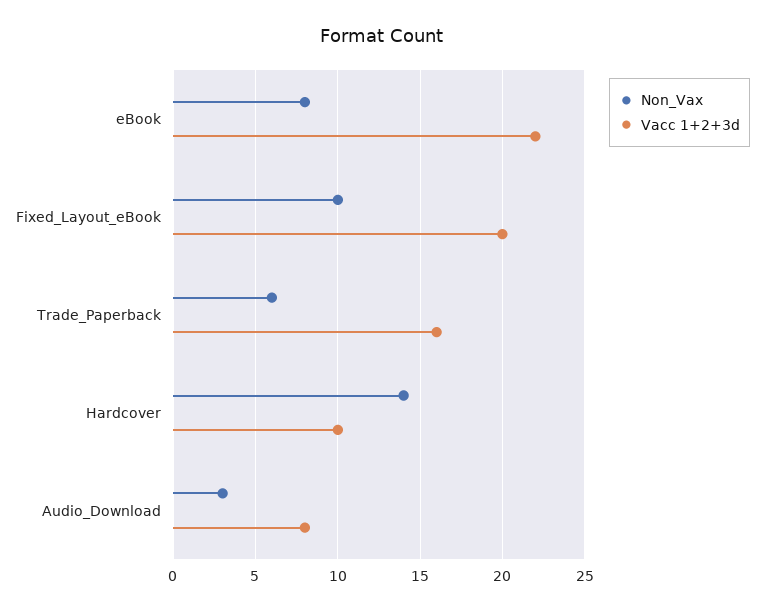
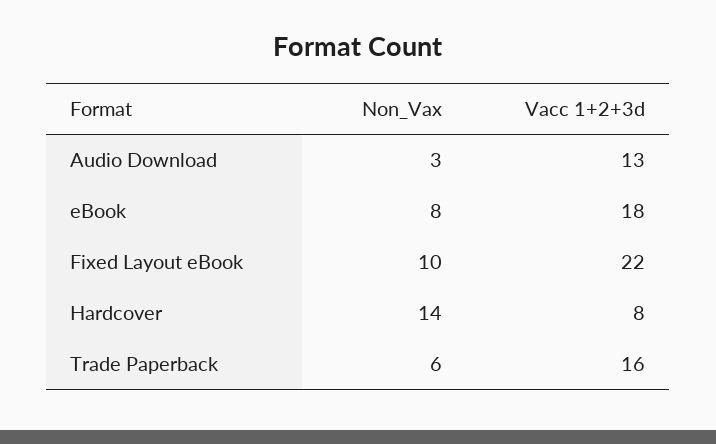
  {
    "Non_Vax": {
      "eBook": 8,
      "Fixed_Layout_eBook": 10,
      "Trade_Paperback": 6,
      "Hardcover": 14,
      "Audio_Download": 3
    },
    "Vacc 1+2+3d": {
-     "eBook": 22,
+     "eBook": 18,
-     "Fixed_Layout_eBook": 20,
+     "Fixed_Layout_eBook": 22,
      "Trade_Paperback": 16,
-     "Hardcover": 10,
+     "Hardcover": 8,
-     "Audio_Download": 8
+     "Audio_Download": 13
    }
  }

